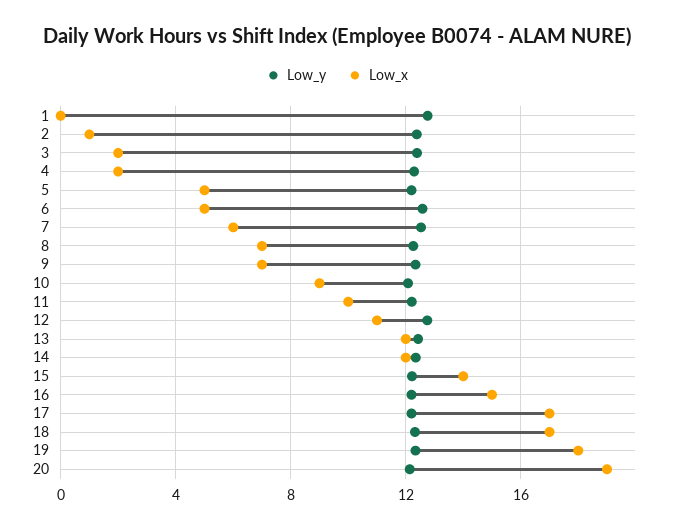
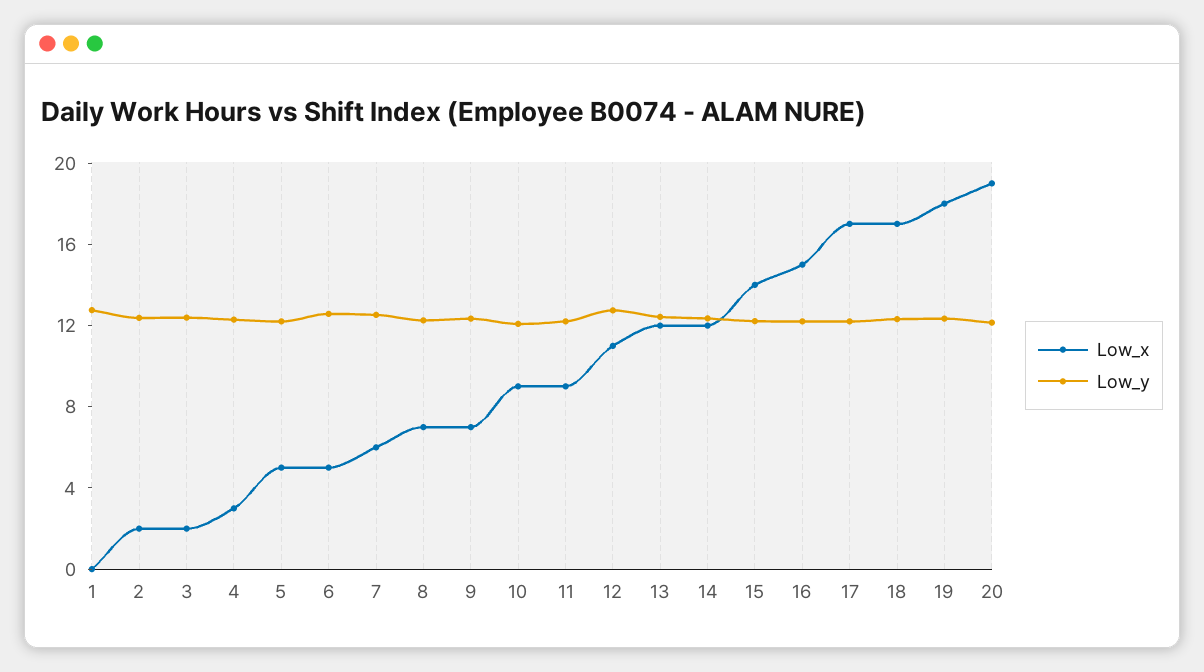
  {
    "Low_y": {
      "1": 13,
      "2": 12.5,
      "3": 12.5,
      "4": 12.5,
      "5": 12,
      "6": 12.5,
      "7": 12.5,
      "8": 12.5,
      "9": 12.5,
      "10": 12,
      "11": 12,
      "12": 13,
      "13": 12.5,
      "14": 12.5,
      "15": 12,
      "16": 12,
      "17": 12,
      "18": 12.5,
      "19": 12.5,
      "20": 12
    },
    "Low_x": {
      "1": 0,
-     "2": 1,
+     "2": 2,
      "3": 2,
-     "4": 2,
+     "4": 3,
      "5": 5,
      "6": 5,
      "7": 6,
      "8": 7,
      "9": 7,
      "10": 9,
-     "11": 10,
+     "11": 9,
      "12": 11,
      "13": 12,
      "14": 12,
      "15": 14,
      "16": 15,
      "17": 17,
      "18": 17,
      "19": 18,
      "20": 19
    }
  }

